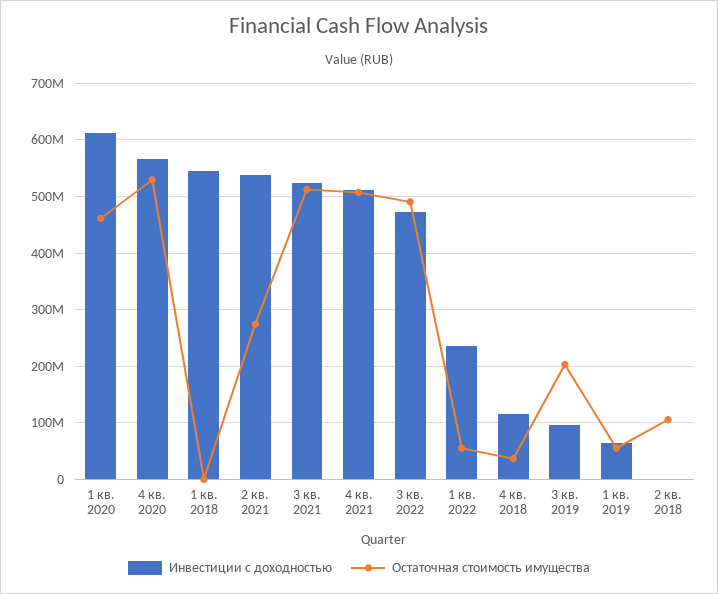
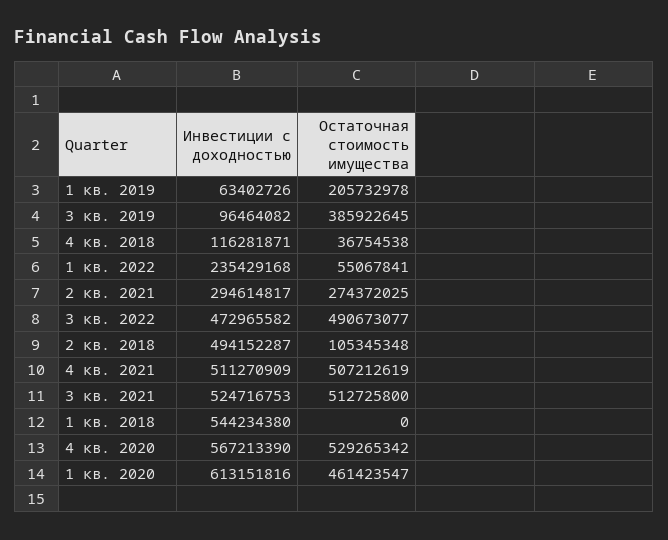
  {
    "Инвестиции с доходностью": {
      "1 кв. 2020": 613151816,
      "4 кв. 2020": 567213390,
      "1 кв. 2018": 544234380,
-     "2 кв. 2021": 540000000,
+     "2 кв. 2021": 294614817,
      "3 кв. 2021": 524716753,
      "4 кв. 2021": 511270909,
      "3 кв. 2022": 472965582,
      "1 кв. 2022": 235429168,
      "4 кв. 2018": 116281871,
      "3 кв. 2019": 96464082,
      "1 кв. 2019": 63402726,
-     "2 кв. 2018": 0
+     "2 кв. 2018": 494152287
    },
    "Остаточная стоимость имущества": {
      "1 кв. 2020": 461423547,
      "4 кв. 2020": 529265342,
      "1 кв. 2018": 0,
      "2 кв. 2021": 274372025,
      "3 кв. 2021": 512725800,
      "4 кв. 2021": 507212619,
      "3 кв. 2022": 490673077,
      "1 кв. 2022": 55067841,
      "4 кв. 2018": 36754538,
-     "3 кв. 2019": 200000000,
+     "3 кв. 2019": 385922645,
-     "1 кв. 2019": 60000000,
+     "1 кв. 2019": 205732978,
      "2 кв. 2018": 105345348
    }
  }

